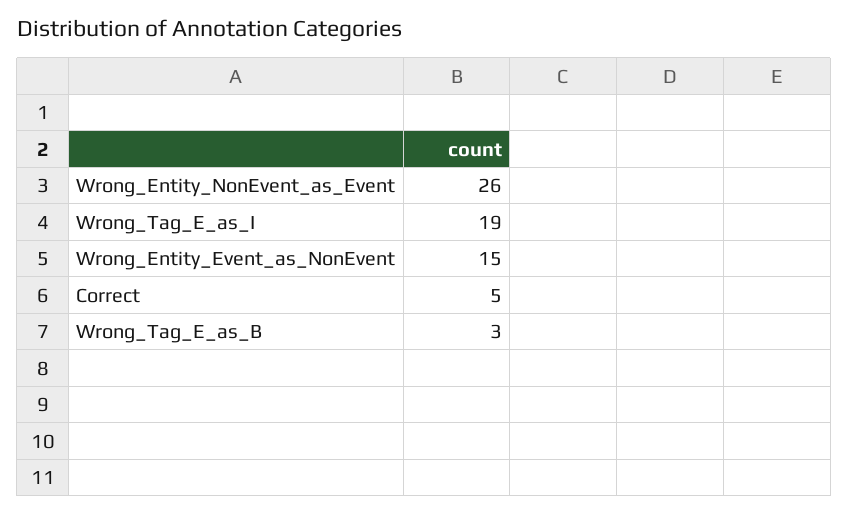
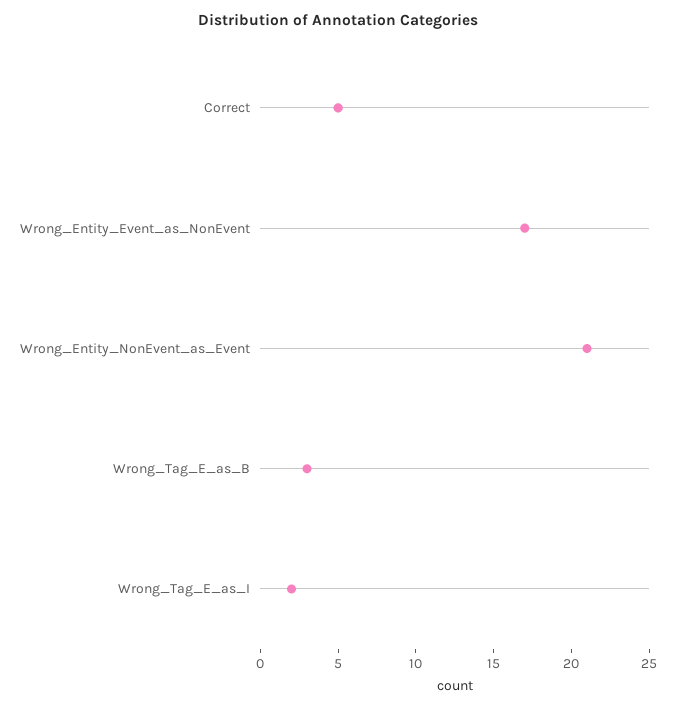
  {
-   "Wrong_Entity_NonEvent_as_Event": 26,
+   "Wrong_Entity_NonEvent_as_Event": 21,
-   "Wrong_Tag_E_as_I": 19,
+   "Wrong_Tag_E_as_I": 2,
-   "Wrong_Entity_Event_as_NonEvent": 15,
+   "Wrong_Entity_Event_as_NonEvent": 17,
    "Correct": 5,
    "Wrong_Tag_E_as_B": 3
  }

